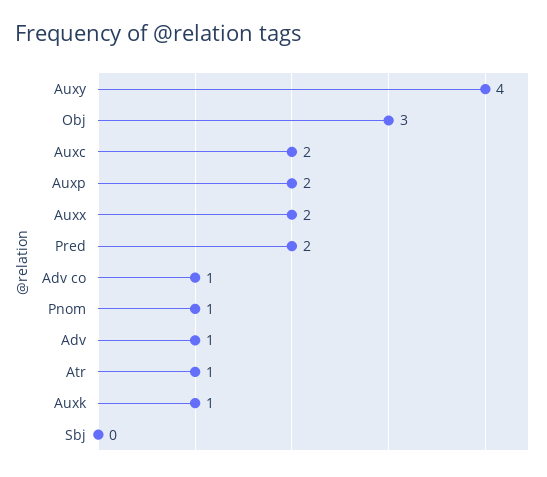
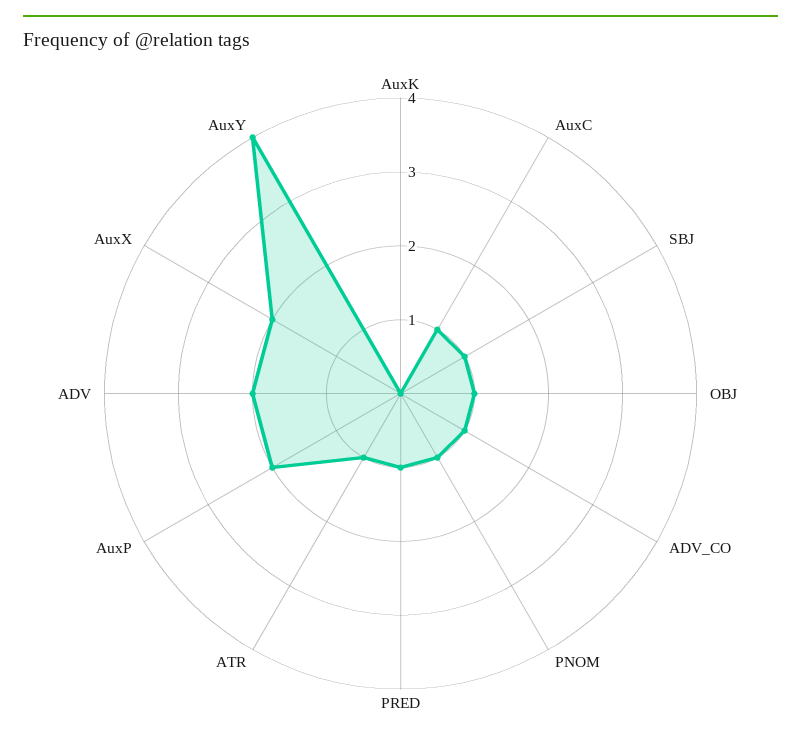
  {
    "Auxy": 4,
-   "Obj": 3,
+   "Obj": 1,
-   "Auxc": 2,
+   "Auxc": 1,
    "Auxp": 2,
    "Auxx": 2,
-   "Pred": 2,
+   "Pred": 1,
    "Adv co": 1,
    "Pnom": 1,
-   "Adv": 1,
+   "Adv": 2,
    "Atr": 1,
-   "Auxk": 1,
+   "Auxk": 0,
-   "Sbj": 0
+   "Sbj": 1
  }

